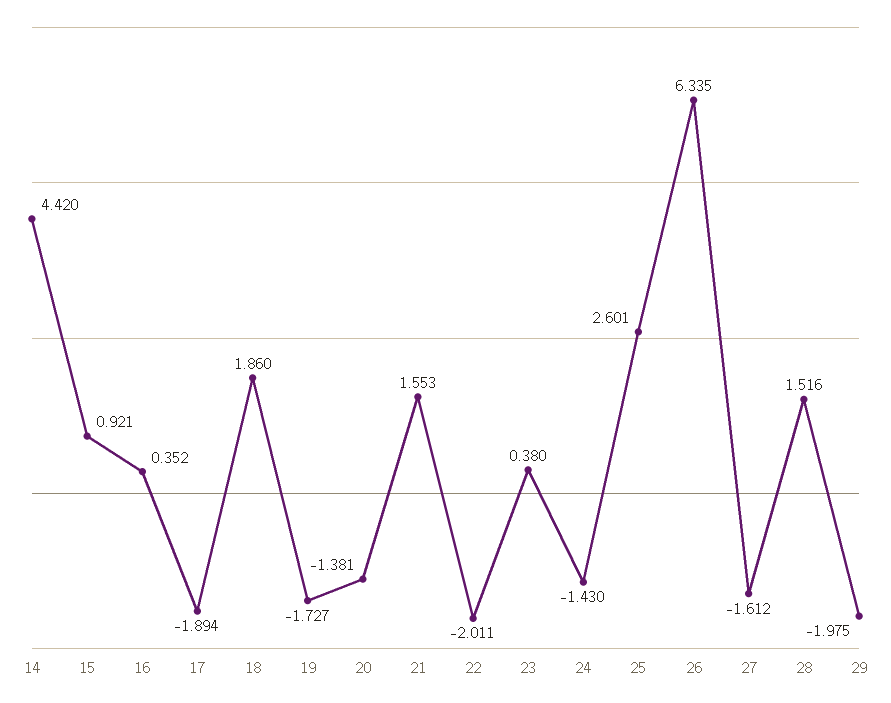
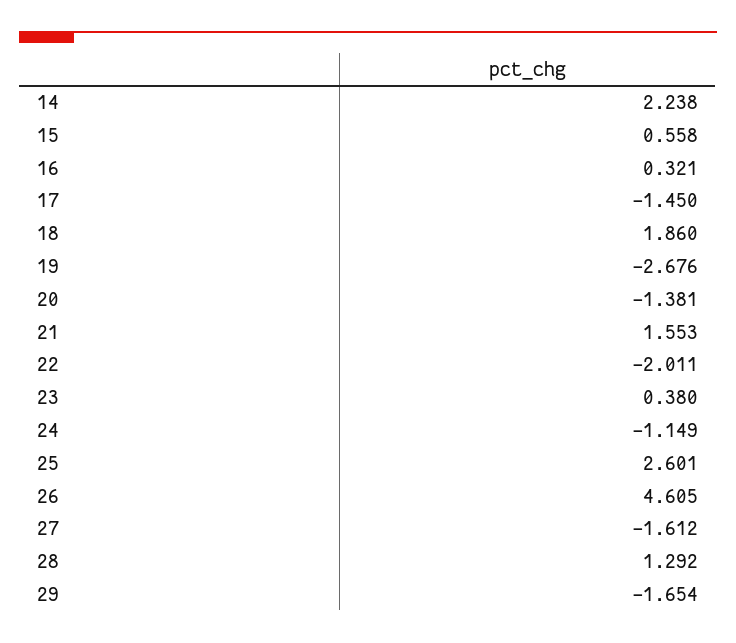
  {
-   "14": 4.42,
+   "14": 2.238,
-   "15": 0.921,
+   "15": 0.558,
-   "16": 0.352,
+   "16": 0.321,
-   "17": -1.894,
+   "17": -1.45,
    "18": 1.86,
-   "19": -1.727,
+   "19": -2.676,
    "20": -1.381,
    "21": 1.553,
    "22": -2.011,
    "23": 0.38,
-   "24": -1.43,
+   "24": -1.149,
    "25": 2.601,
-   "26": 6.335,
+   "26": 4.605,
    "27": -1.612,
-   "28": 1.516,
+   "28": 1.292,
-   "29": -1.975
+   "29": -1.654
  }

